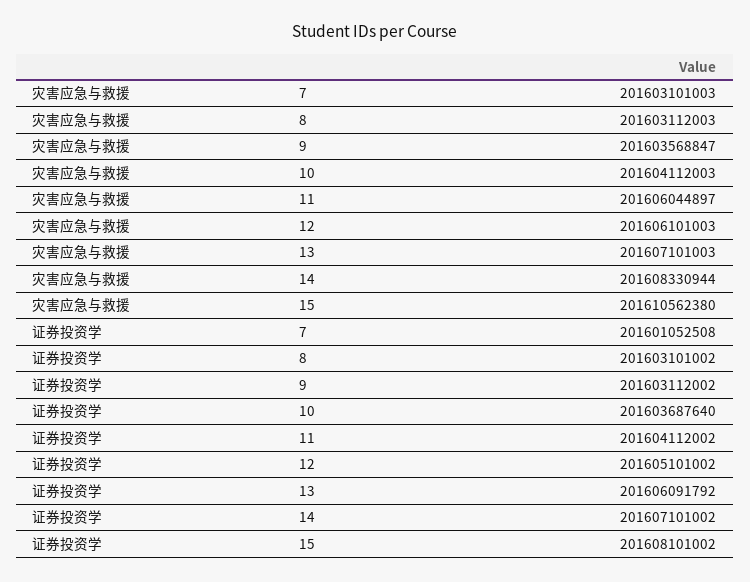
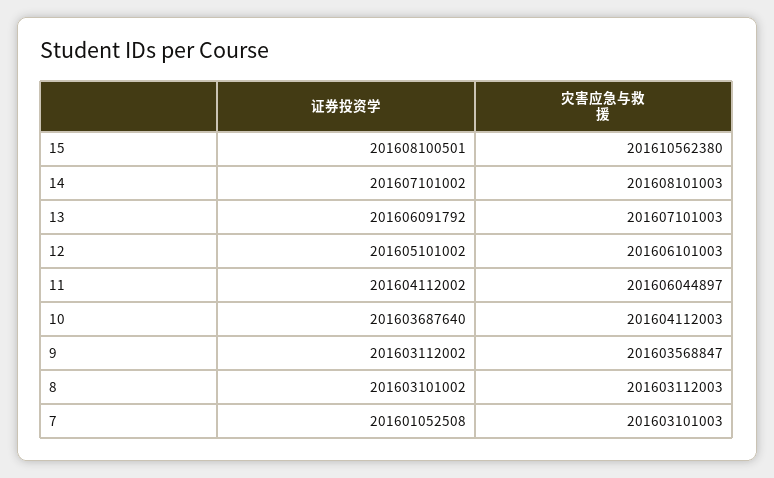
  {
    "灾害应急与救援": {
      "7": 201603101003,
      "8": 201603112003,
      "9": 201603568847,
      "10": 201604112003,
      "11": 201606044897,
      "12": 201606101003,
      "13": 201607101003,
-     "14": 201608330944,
+     "14": 201608101003,
      "15": 201610562380
    },
    "证券投资学": {
      "7": 201601052508,
      "8": 201603101002,
      "9": 201603112002,
      "10": 201603687640,
      "11": 201604112002,
      "12": 201605101002,
      "13": 201606091792,
      "14": 201607101002,
-     "15": 201608101002
+     "15": 201608100501
    }
  }

